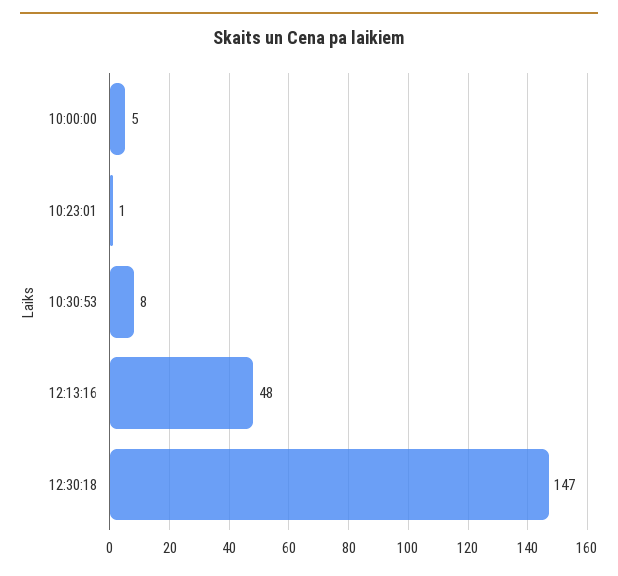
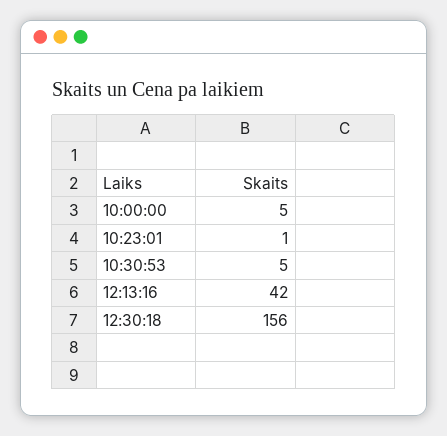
  {
    "10:00:00": 5,
    "10:23:01": 1,
-   "10:30:53": 8,
+   "10:30:53": 5,
-   "12:13:16": 48,
+   "12:13:16": 42,
-   "12:30:18": 147
+   "12:30:18": 156
  }

